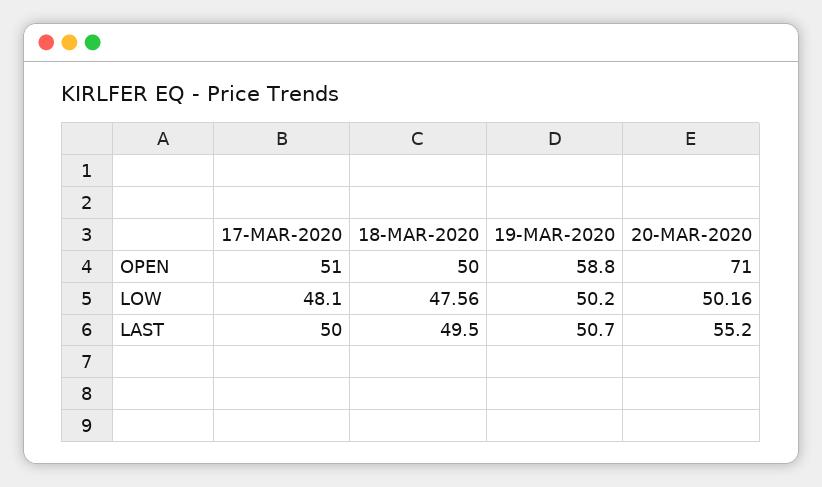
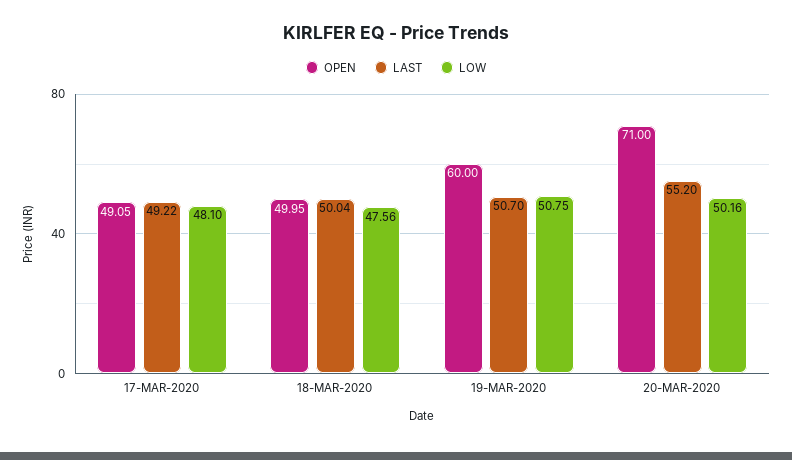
  {
    "OPEN": {
-     "17-MAR-2020": 51,
+     "17-MAR-2020": 49.05,
      "18-MAR-2020": 49.95,
-     "19-MAR-2020": 58.8,
+     "19-MAR-2020": 60,
      "20-MAR-2020": 71
    },
    "LOW": {
      "17-MAR-2020": 48.1,
      "18-MAR-2020": 47.56,
-     "19-MAR-2020": 50.2,
+     "19-MAR-2020": 50.75,
      "20-MAR-2020": 50.16
    },
    "LAST": {
-     "17-MAR-2020": 50,
+     "17-MAR-2020": 49.22,
-     "18-MAR-2020": 49.5,
+     "18-MAR-2020": 50.04,
      "19-MAR-2020": 50.7,
      "20-MAR-2020": 55.2
    }
  }

